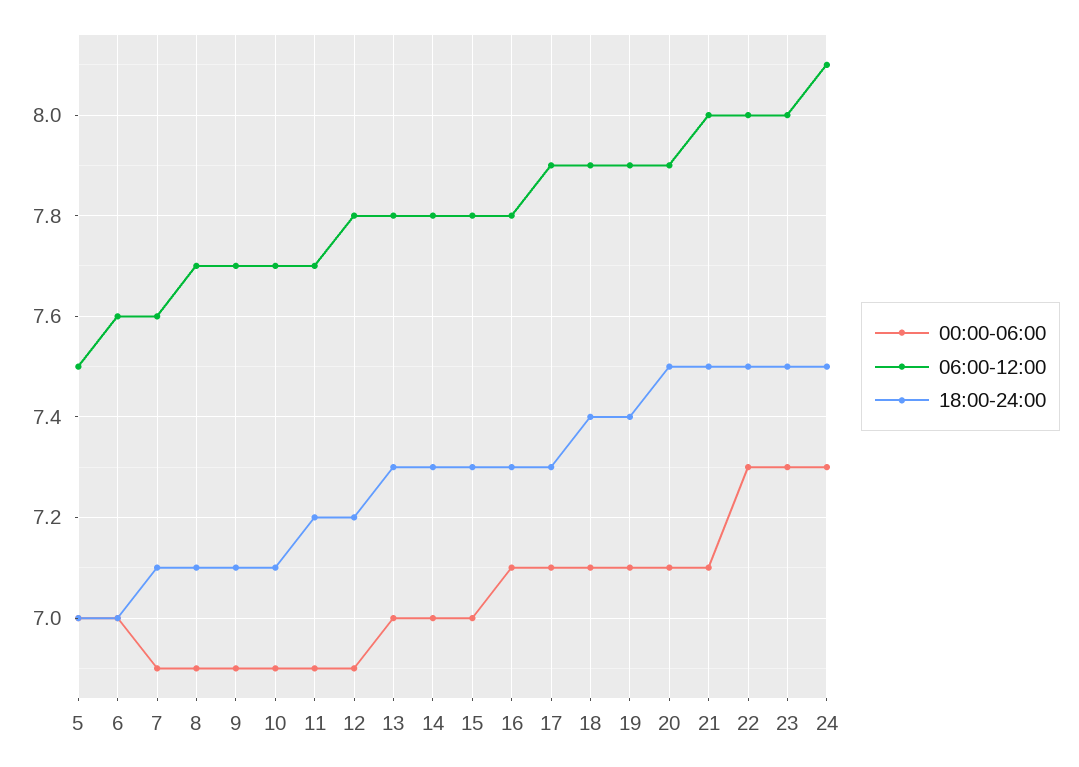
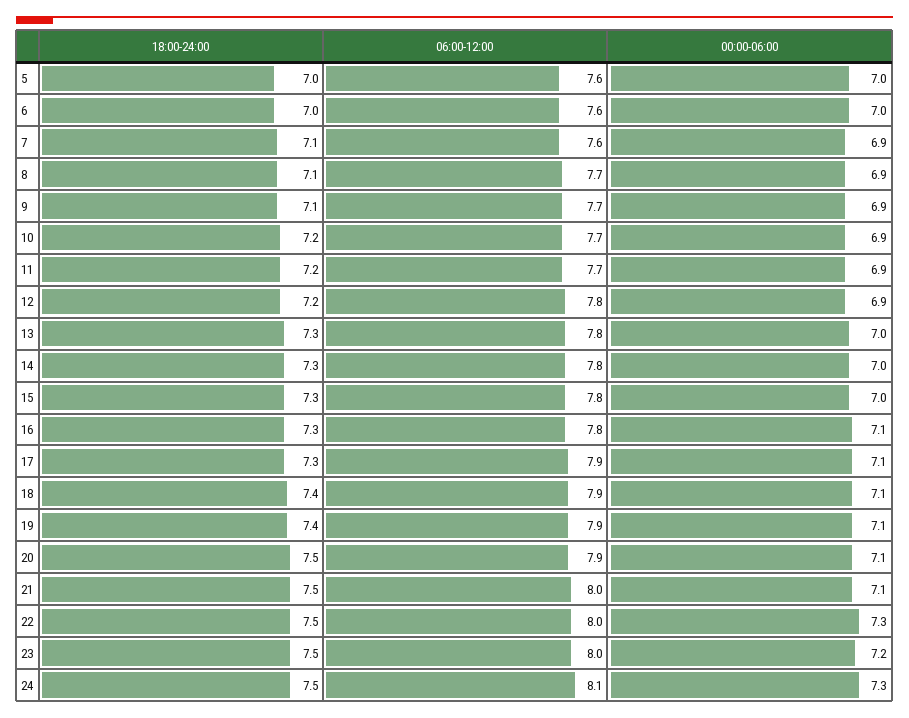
  {
    "00:00-06:00": {
      "5": 7,
      "6": 7,
      "7": 6.9,
      "8": 6.9,
      "9": 6.9,
      "10": 6.9,
      "11": 6.9,
      "12": 6.9,
      "13": 7,
      "14": 7,
      "15": 7,
      "16": 7.1,
      "17": 7.1,
      "18": 7.1,
      "19": 7.1,
      "20": 7.1,
      "21": 7.1,
      "22": 7.3,
-     "23": 7.3,
+     "23": 7.2,
      "24": 7.3
    },
    "06:00-12:00": {
-     "5": 7.5,
+     "5": 7.6,
      "6": 7.6,
      "7": 7.6,
      "8": 7.7,
      "9": 7.7,
      "10": 7.7,
      "11": 7.7,
      "12": 7.8,
      "13": 7.8,
      "14": 7.8,
      "15": 7.8,
      "16": 7.8,
      "17": 7.9,
      "18": 7.9,
      "19": 7.9,
      "20": 7.9,
      "21": 8,
      "22": 8,
      "23": 8,
      "24": 8.1
    },
    "18:00-24:00": {
      "5": 7,
      "6": 7,
      "7": 7.1,
      "8": 7.1,
      "9": 7.1,
-     "10": 7.1,
+     "10": 7.2,
      "11": 7.2,
      "12": 7.2,
      "13": 7.3,
      "14": 7.3,
      "15": 7.3,
      "16": 7.3,
      "17": 7.3,
      "18": 7.4,
      "19": 7.4,
      "20": 7.5,
      "21": 7.5,
      "22": 7.5,
      "23": 7.5,
      "24": 7.5
    }
  }

